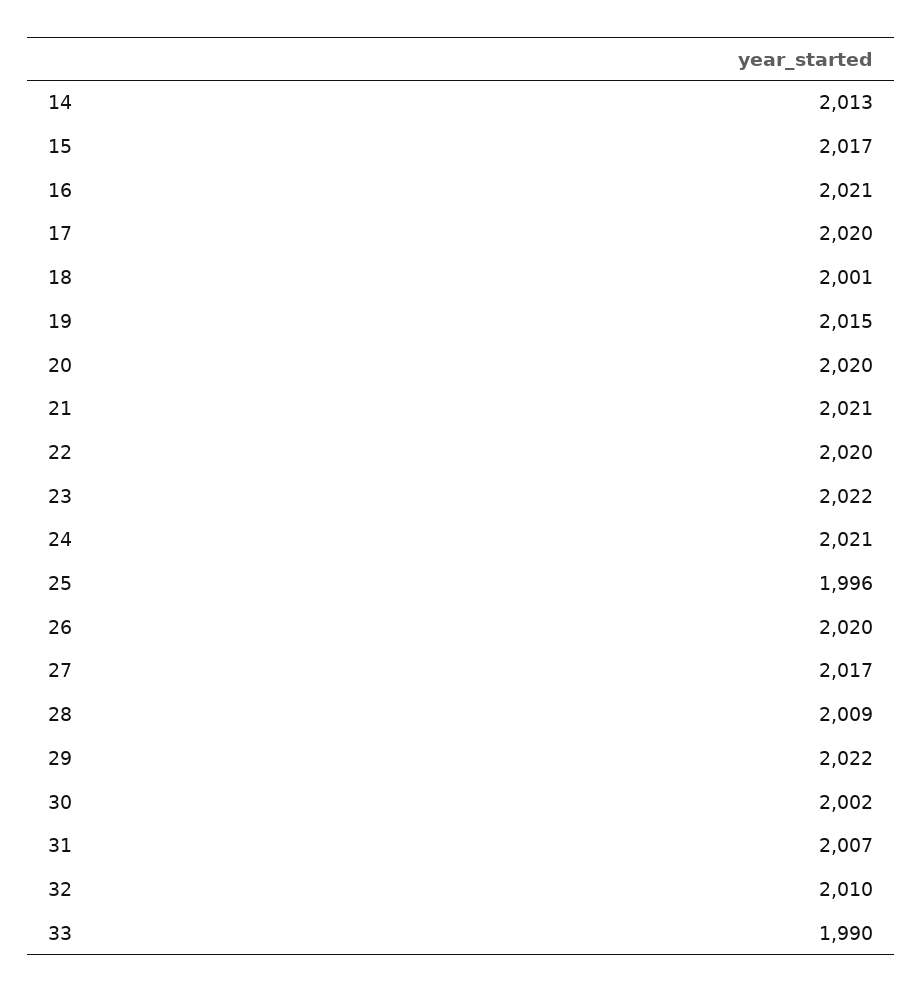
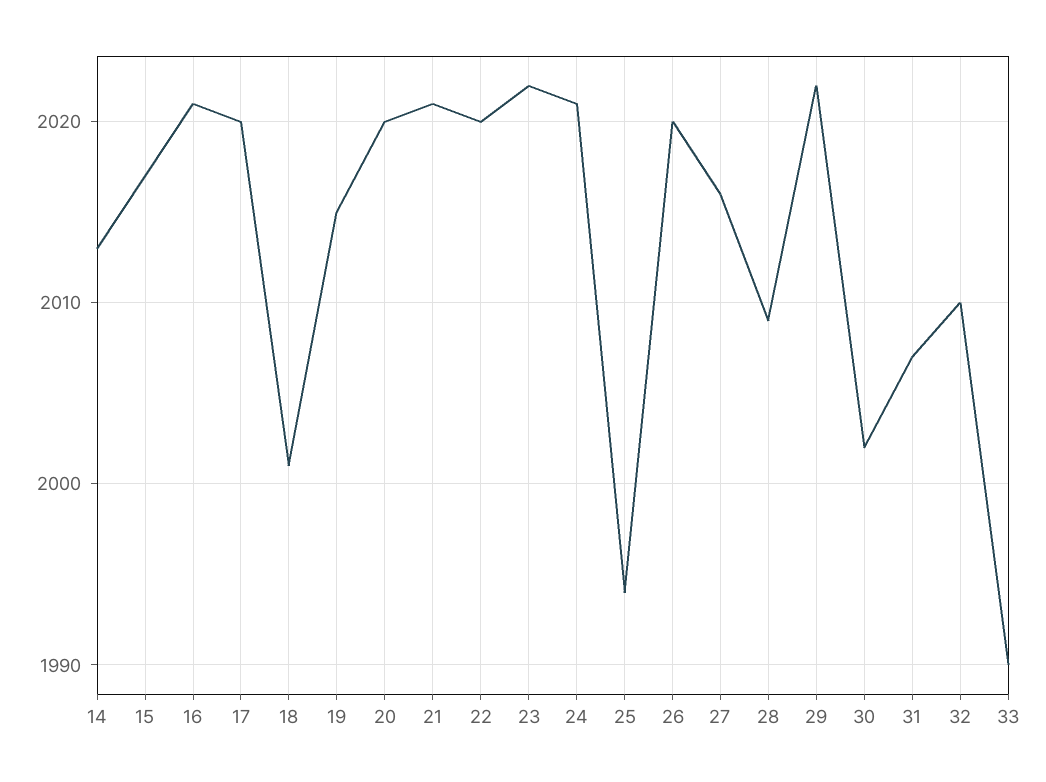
  {
    "14": 2013,
    "15": 2017,
    "16": 2021,
    "17": 2020,
    "18": 2001,
    "19": 2015,
    "20": 2020,
    "21": 2021,
    "22": 2020,
    "23": 2022,
    "24": 2021,
-   "25": 1996,
+   "25": 1994,
    "26": 2020,
-   "27": 2017,
+   "27": 2016,
    "28": 2009,
    "29": 2022,
    "30": 2002,
    "31": 2007,
    "32": 2010,
    "33": 1990
  }

